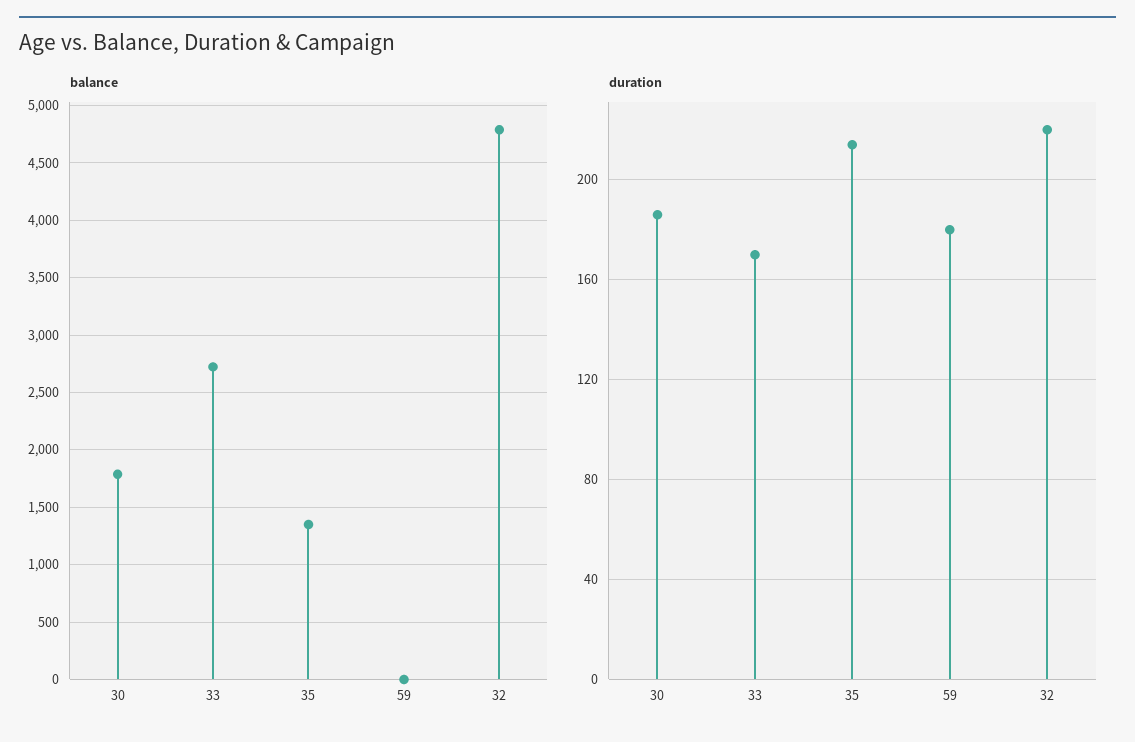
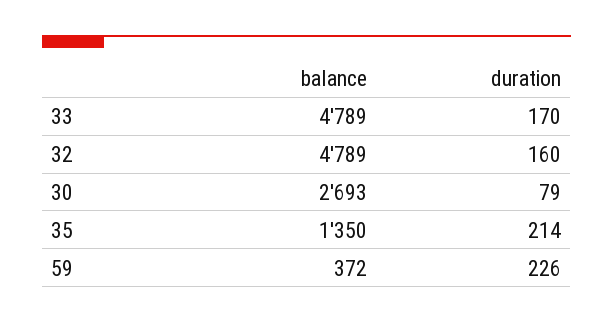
  {
    "balance": {
-     "30": 1800,
+     "30": 2693,
-     "33": 2700,
+     "33": 4789,
      "35": 1350,
-     "59": 0,
+     "59": 372,
      "32": 4789
    },
    "duration": {
-     "30": 185,
+     "30": 79,
      "33": 170,
      "35": 214,
-     "59": 180,
+     "59": 226,
-     "32": 220
+     "32": 160
    }
  }

